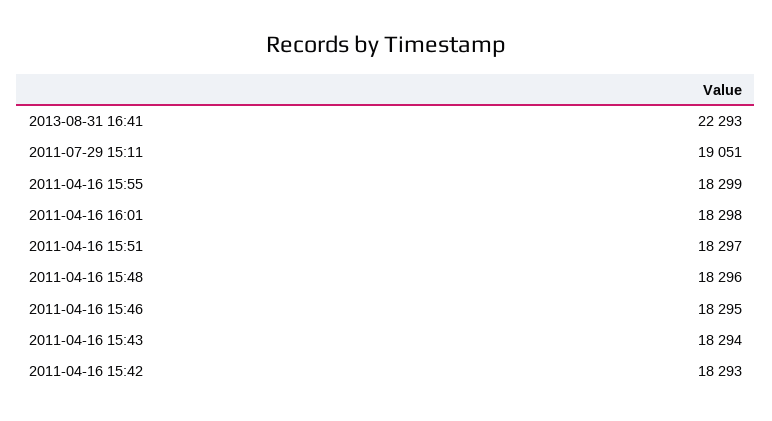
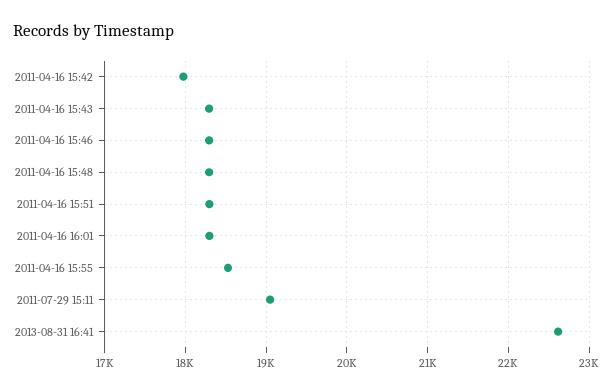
  {
-   "2013-08-31 16:41": 22293,
+   "2013-08-31 16:41": 22600,
    "2011-07-29 15:11": 19051,
-   "2011-04-16 15:55": 18299,
+   "2011-04-16 15:55": 18500,
    "2011-04-16 16:01": 18298,
    "2011-04-16 15:51": 18297,
    "2011-04-16 15:48": 18296,
    "2011-04-16 15:46": 18295,
    "2011-04-16 15:43": 18294,
-   "2011-04-16 15:42": 18293
+   "2011-04-16 15:42": 18000
  }

